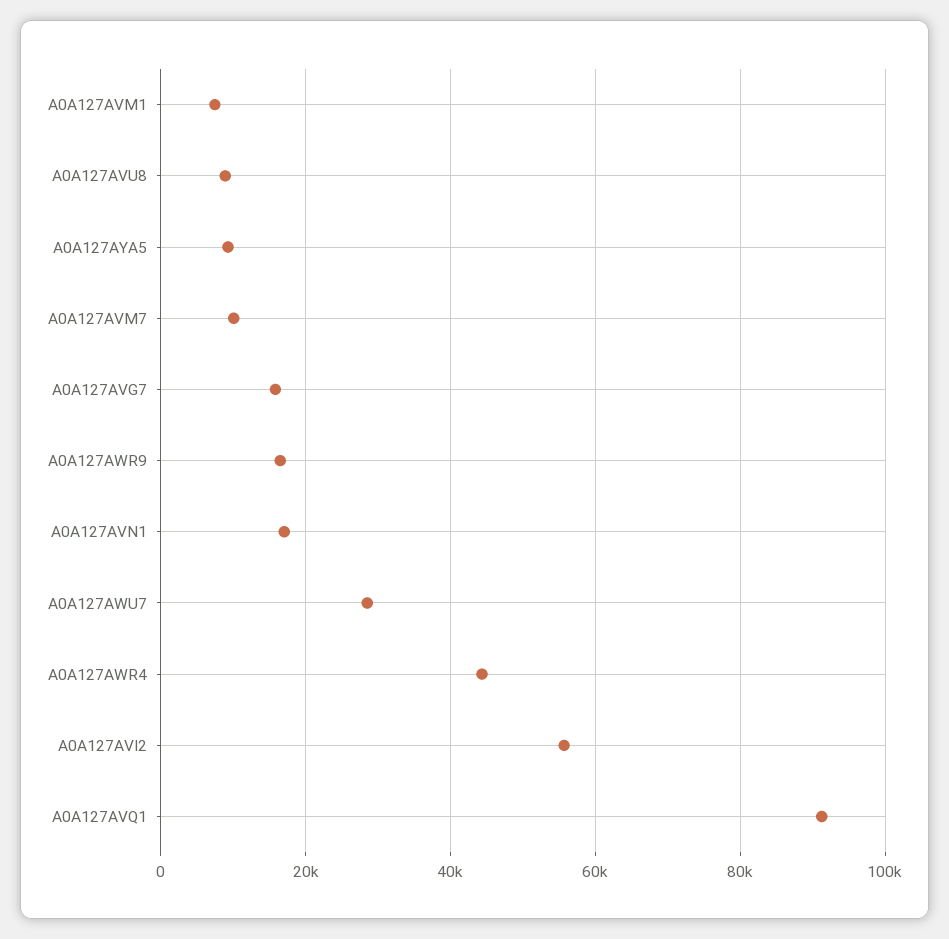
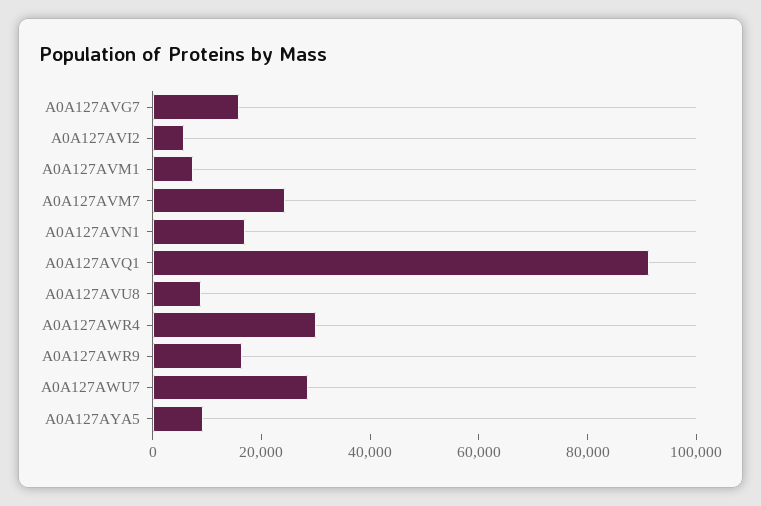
  {
    "A0A127AVM1": 8000,
    "A0A127AVU8": 8000,
    "A0A127AYA5": 10000,
-   "A0A127AVM7": 10000,
+   "A0A127AVM7": 25000,
    "A0A127AVG7": 16000,
    "A0A127AWR9": 16000,
    "A0A127AVN1": 18000,
    "A0A127AWU7": 28000,
-   "A0A127AWR4": 44000,
+   "A0A127AWR4": 30000,
-   "A0A127AVI2": 56000,
+   "A0A127AVI2": 5000,
    "A0A127AVQ1": 92000
  }

